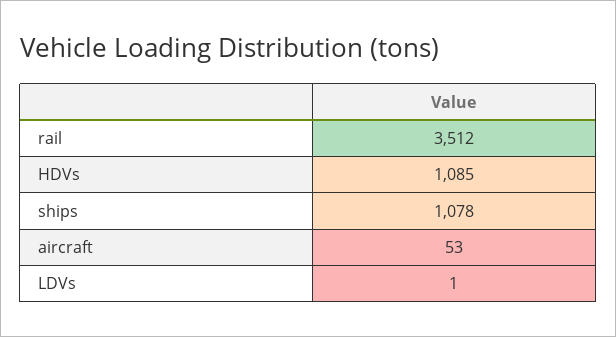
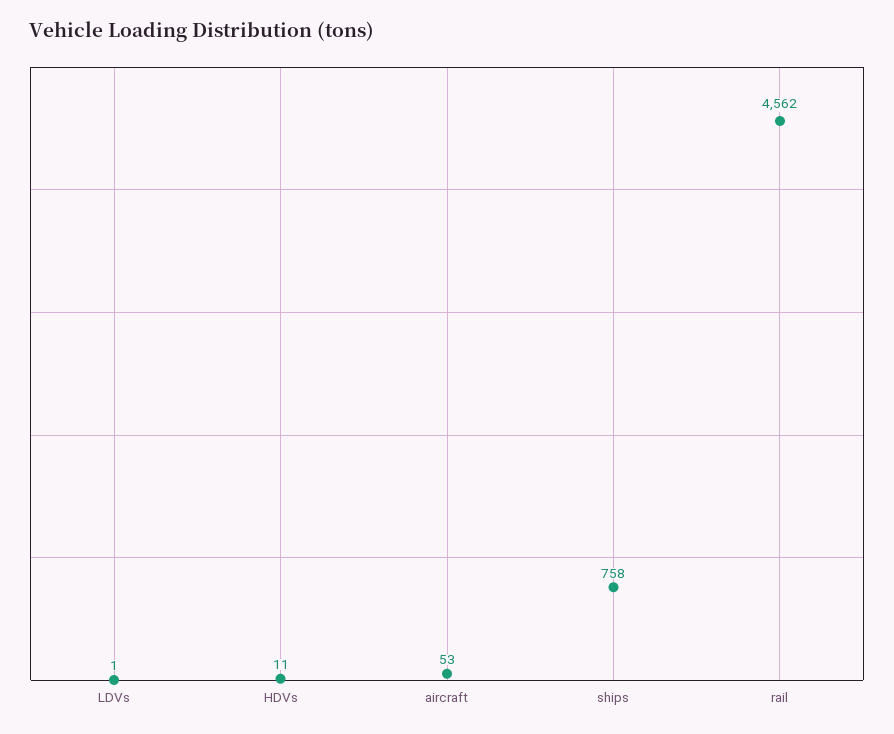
  {
-   "rail": 3512,
+   "rail": 4562,
-   "HDVs": 1085,
+   "HDVs": 11,
-   "ships": 1078,
+   "ships": 758,
    "aircraft": 53,
    "LDVs": 1
  }

